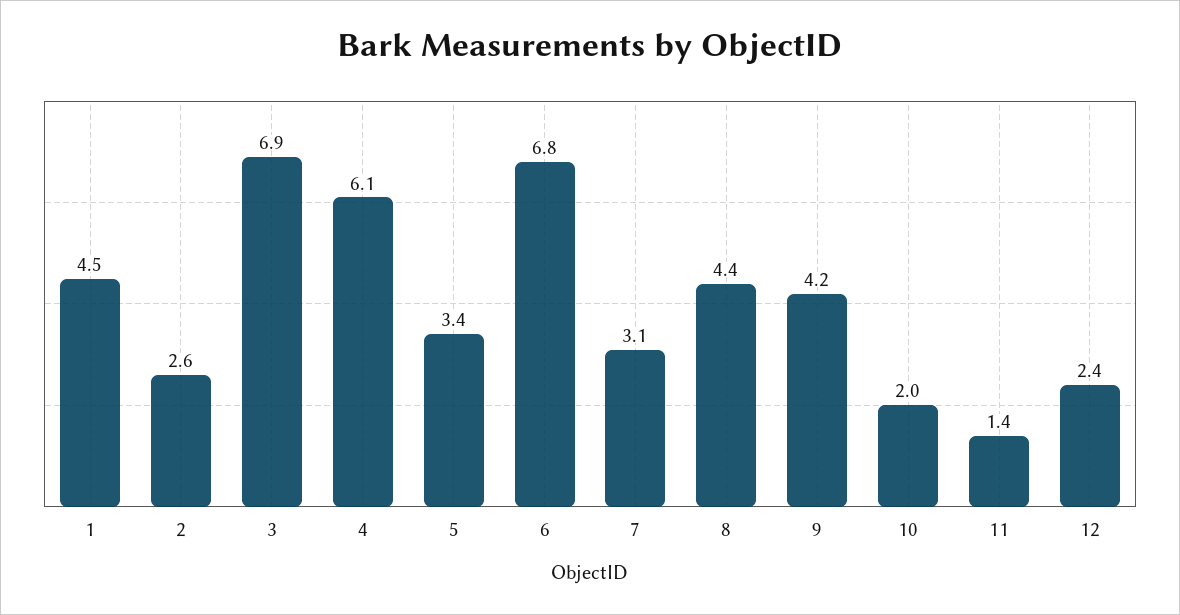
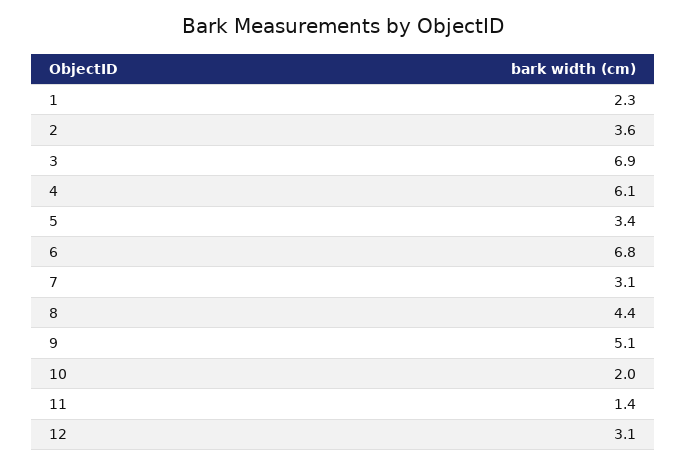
  {
-   "1": 4.5,
+   "1": 2.3,
-   "2": 2.6,
+   "2": 3.6,
    "3": 6.9,
    "4": 6.1,
    "5": 3.4,
    "6": 6.8,
    "7": 3.1,
    "8": 4.4,
-   "9": 4.2,
+   "9": 5.1,
    "10": 2,
    "11": 1.4,
-   "12": 2.4
+   "12": 3.1
  }

